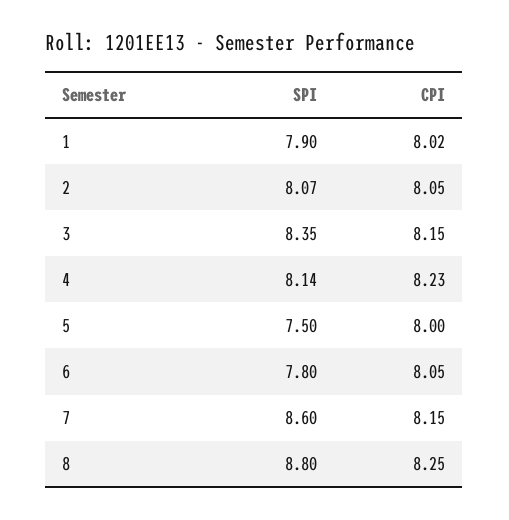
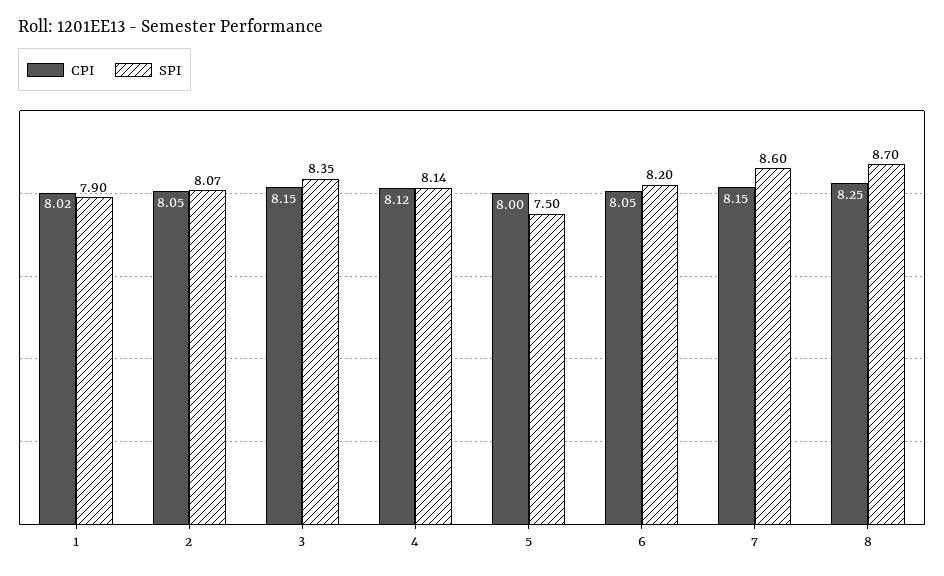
  {
    "SPI": {
      "1": 7.9,
      "2": 8.07,
      "3": 8.35,
      "4": 8.14,
      "5": 7.5,
-     "6": 7.8,
+     "6": 8.2,
      "7": 8.6,
-     "8": 8.8
+     "8": 8.7
    },
    "CPI": {
      "1": 8.02,
      "2": 8.05,
      "3": 8.15,
-     "4": 8.23,
+     "4": 8.12,
      "5": 8,
      "6": 8.05,
      "7": 8.15,
      "8": 8.25
    }
  }

